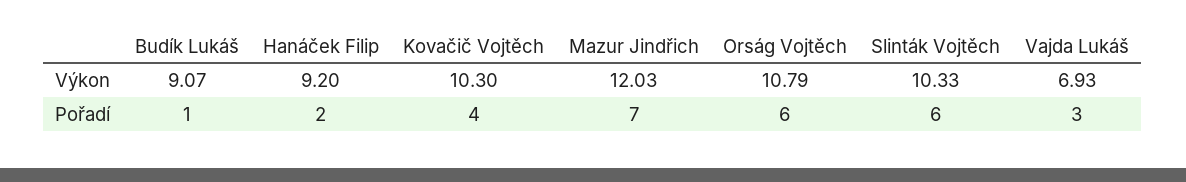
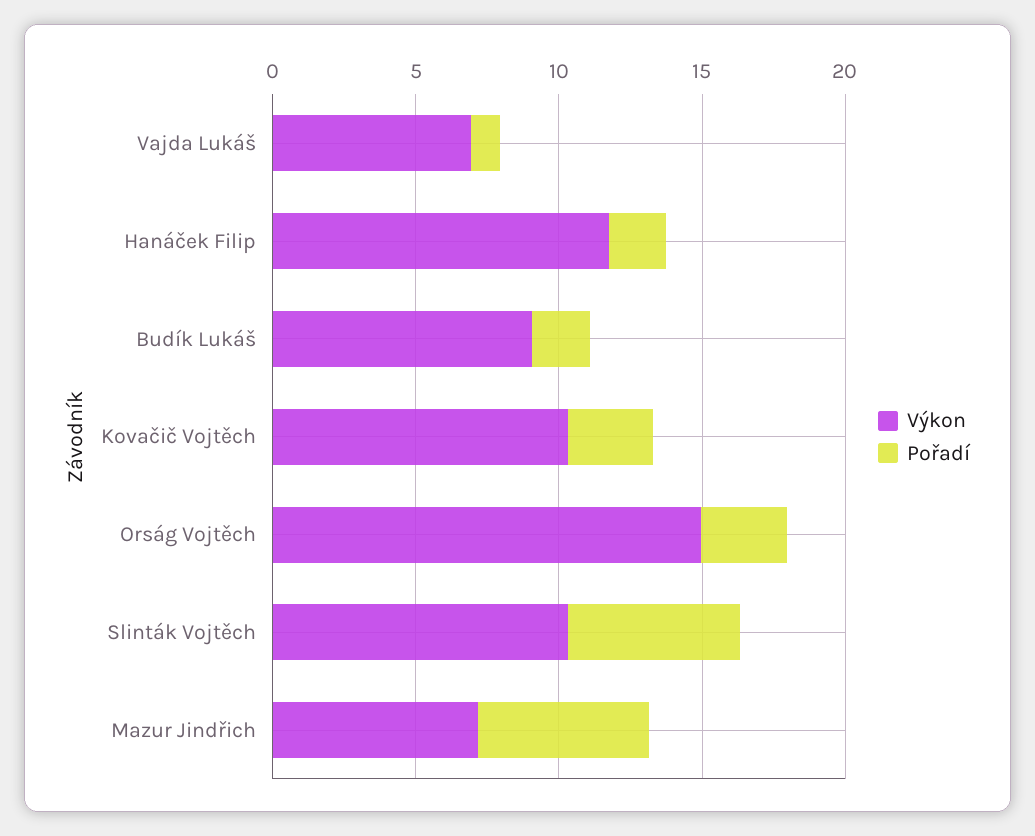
  {
    "Výkon": {
      "Budík Lukáš": 9.07,
-     "Hanáček Filip": 9.2,
+     "Hanáček Filip": 12,
      "Kovačič Vojtěch": 10.3,
-     "Mazur Jindřich": 12.03,
+     "Mazur Jindřich": 7,
-     "Orság Vojtěch": 10.79,
+     "Orság Vojtěch": 15,
      "Slinták Vojtěch": 10.33,
      "Vajda Lukáš": 6.93
    },
    "Pořadí": {
-     "Budík Lukáš": 1,
+     "Budík Lukáš": 2,
      "Hanáček Filip": 2,
-     "Kovačič Vojtěch": 4,
+     "Kovačič Vojtěch": 3,
-     "Mazur Jindřich": 7,
+     "Mazur Jindřich": 6,
-     "Orság Vojtěch": 6,
+     "Orság Vojtěch": 3,
      "Slinták Vojtěch": 6,
-     "Vajda Lukáš": 3
+     "Vajda Lukáš": 1
    }
  }

